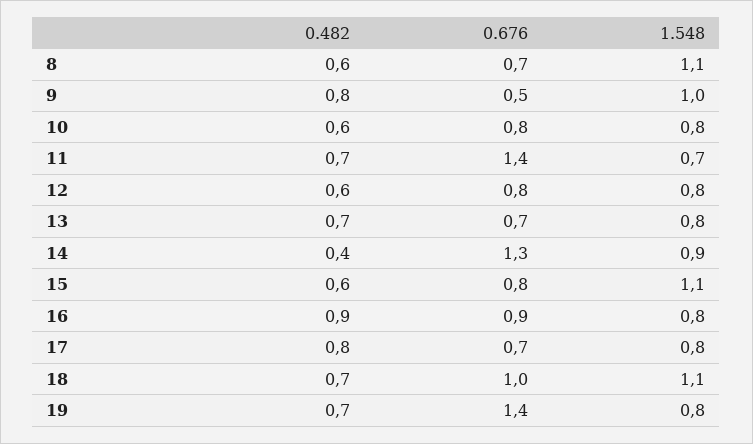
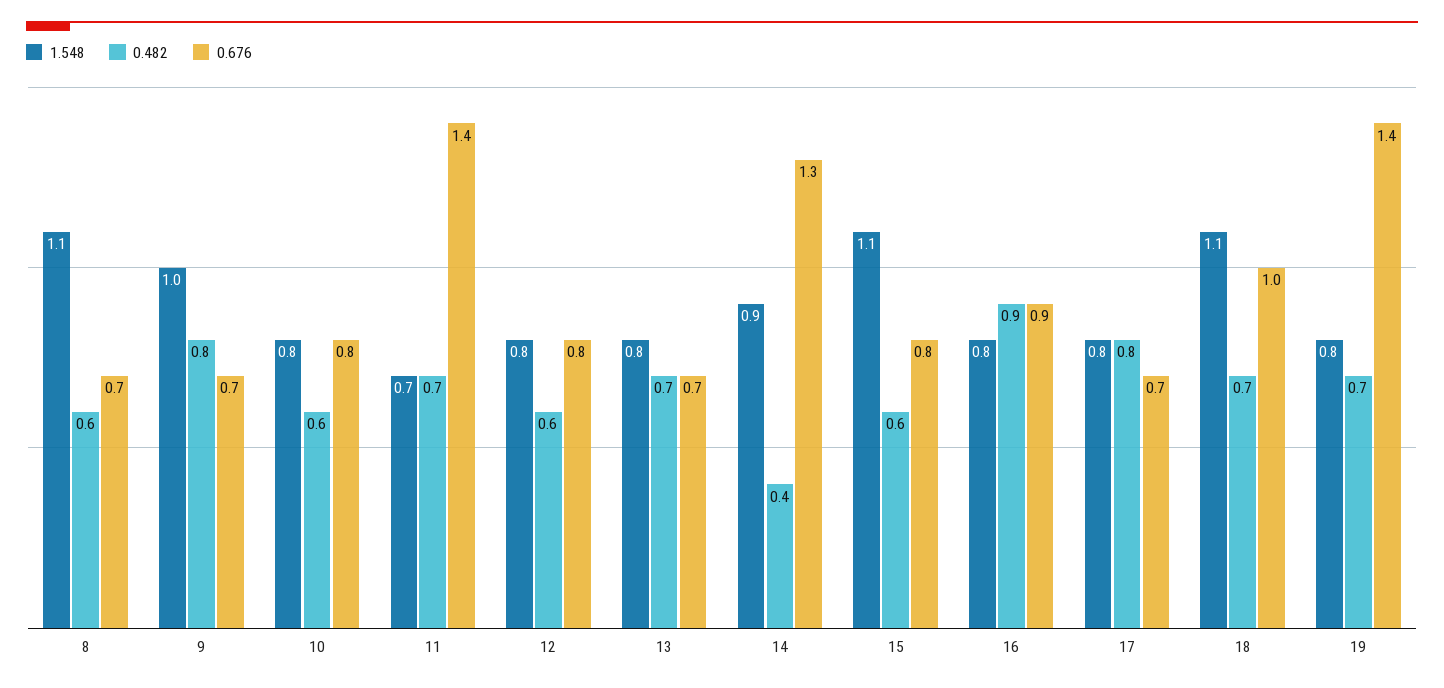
  {
    "0.482": {
      "8": 0.6,
      "9": 0.8,
      "10": 0.6,
      "11": 0.7,
      "12": 0.6,
      "13": 0.7,
      "14": 0.4,
      "15": 0.6,
      "16": 0.9,
      "17": 0.8,
      "18": 0.7,
      "19": 0.7
    },
    "0.676": {
      "8": 0.7,
-     "9": 0.5,
+     "9": 0.7,
      "10": 0.8,
      "11": 1.4,
      "12": 0.8,
      "13": 0.7,
      "14": 1.3,
      "15": 0.8,
      "16": 0.9,
      "17": 0.7,
      "18": 1,
      "19": 1.4
    },
    "1.548": {
      "8": 1.1,
      "9": 1,
      "10": 0.8,
      "11": 0.7,
      "12": 0.8,
      "13": 0.8,
      "14": 0.9,
      "15": 1.1,
      "16": 0.8,
      "17": 0.8,
      "18": 1.1,
      "19": 0.8
    }
  }

